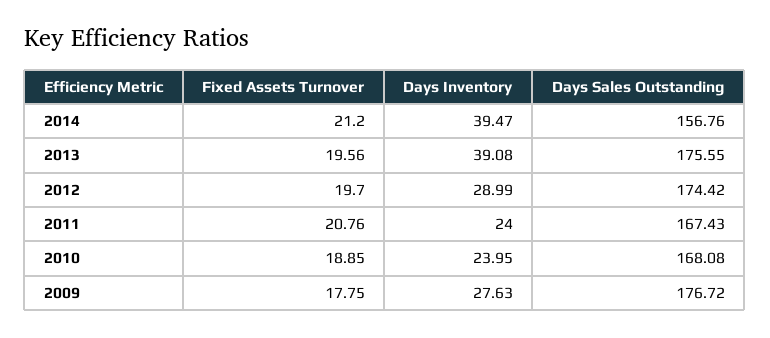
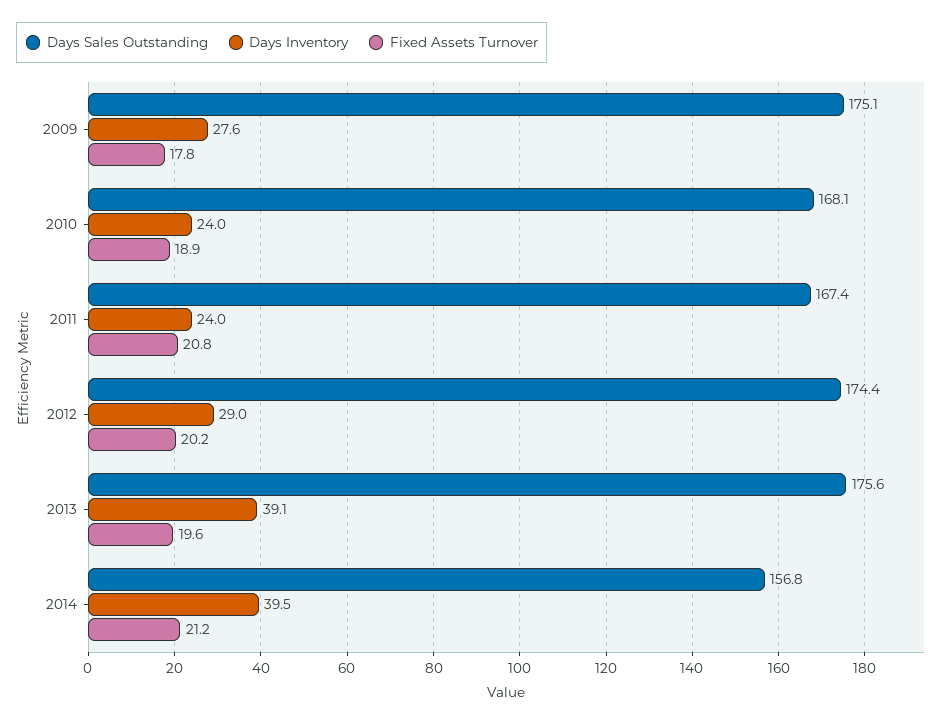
  {
    "Fixed Assets Turnover": {
      "2014": 21.2,
      "2013": 19.56,
-     "2012": 19.7,
+     "2012": 20.2,
      "2011": 20.76,
      "2010": 18.85,
      "2009": 17.75
    },
    "Days Inventory": {
      "2014": 39.47,
      "2013": 39.08,
      "2012": 28.99,
      "2011": 24,
      "2010": 23.95,
      "2009": 27.63
    },
    "Days Sales Outstanding": {
      "2014": 156.76,
      "2013": 175.55,
      "2012": 174.42,
      "2011": 167.43,
      "2010": 168.08,
-     "2009": 176.72
+     "2009": 175.1
    }
  }

